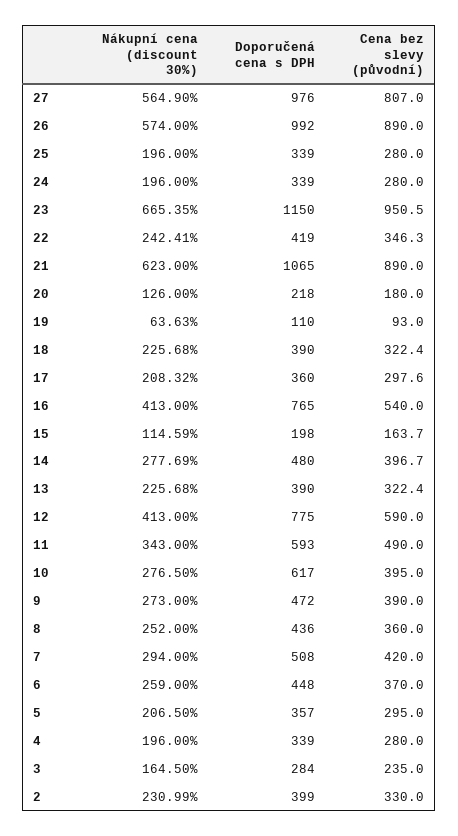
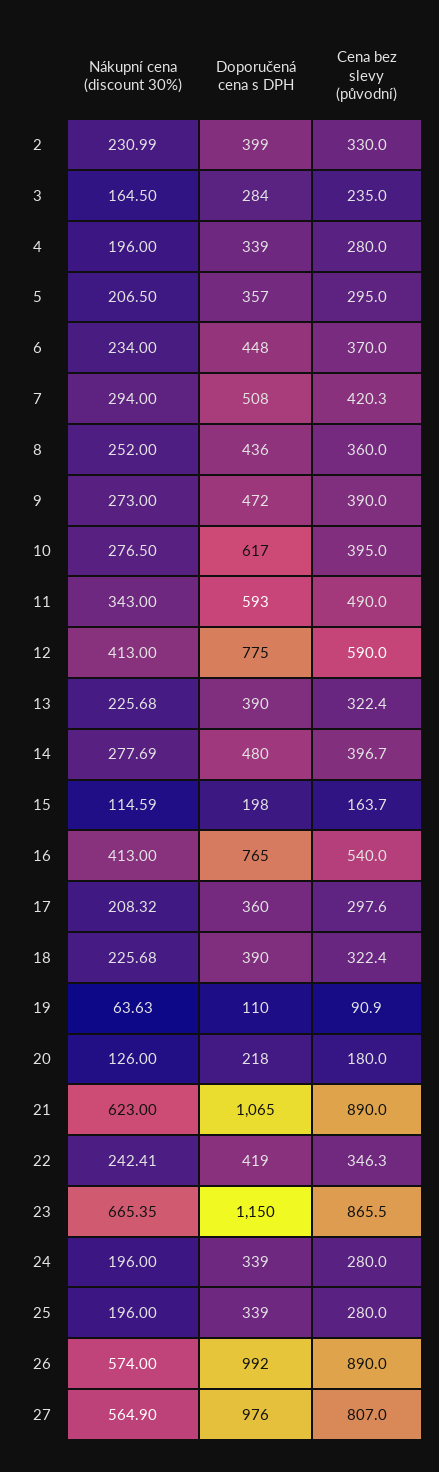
  {
    "Nákupní cena (discount 30%)": {
      "27": 564.9,
      "26": 574,
      "25": 196,
      "24": 196,
      "23": 665.35,
      "22": 242.41,
      "21": 623,
      "20": 126,
      "19": 63.63,
      "18": 225.68,
      "17": 208.32,
      "16": 413,
      "15": 114.59,
      "14": 277.69,
      "13": 225.68,
      "12": 413,
      "11": 343,
      "10": 276.5,
      "9": 273,
      "8": 252,
      "7": 294,
-     "6": 259,
+     "6": 234,
      "5": 206.5,
      "4": 196,
      "3": 164.5,
      "2": 230.99
    },
    "Doporučená cena s DPH": {
      "27": 976,
      "26": 992,
      "25": 339,
      "24": 339,
      "23": 1150,
      "22": 419,
      "21": 1065,
      "20": 218,
      "19": 110,
      "18": 390,
      "17": 360,
      "16": 765,
      "15": 198,
      "14": 480,
      "13": 390,
      "12": 775,
      "11": 593,
      "10": 617,
      "9": 472,
      "8": 436,
      "7": 508,
      "6": 448,
      "5": 357,
      "4": 339,
      "3": 284,
      "2": 399
    },
    "Cena bez slevy (původní)": {
      "27": 807,
      "26": 890,
      "25": 280,
      "24": 280,
-     "23": 950.5,
+     "23": 865.5,
      "22": 346.3,
      "21": 890,
      "20": 180,
-     "19": 93,
+     "19": 90.9,
      "18": 322.4,
      "17": 297.6,
      "16": 540,
      "15": 163.7,
      "14": 396.7,
      "13": 322.4,
      "12": 590,
      "11": 490,
      "10": 395,
      "9": 390,
      "8": 360,
-     "7": 420,
+     "7": 420.3,
      "6": 370,
      "5": 295,
      "4": 280,
      "3": 235,
      "2": 330
    }
  }

